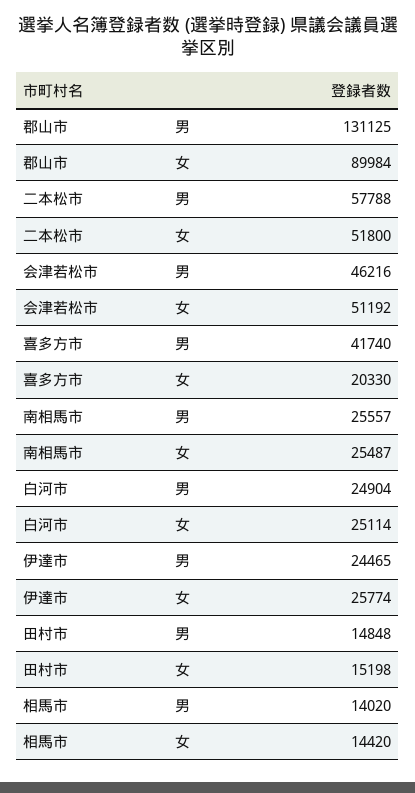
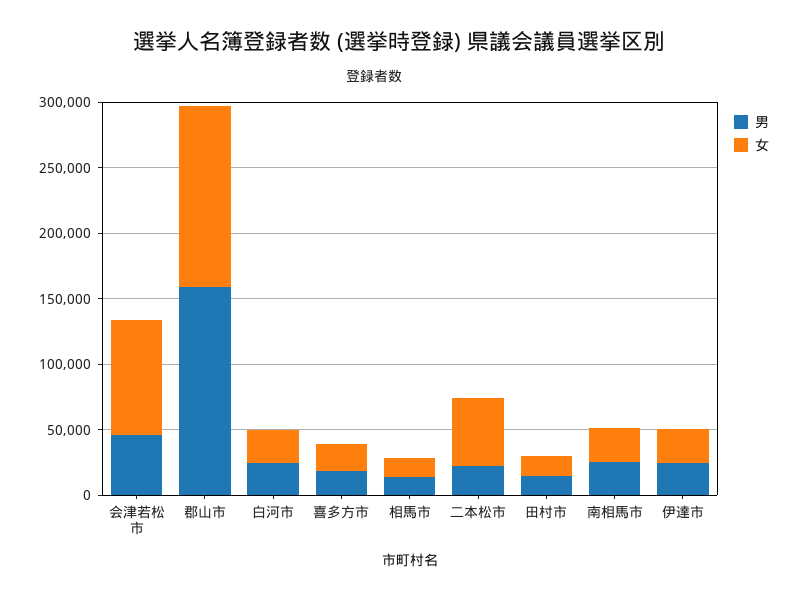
  {
    "男": {
-     "郡山市": 131125,
+     "郡山市": 160000,
-     "二本松市": 57788,
+     "二本松市": 20000,
      "会津若松市": 46216,
-     "喜多方市": 41740,
+     "喜多方市": 20000,
      "南相馬市": 25557,
      "白河市": 24904,
      "伊達市": 24465,
      "田村市": 14848,
      "相馬市": 14020
    },
    "女": {
-     "郡山市": 89984,
+     "郡山市": 140000,
      "二本松市": 51800,
-     "会津若松市": 51192,
+     "会津若松市": 90000,
      "喜多方市": 20330,
      "南相馬市": 25487,
      "白河市": 25114,
      "伊達市": 25774,
      "田村市": 15198,
      "相馬市": 14420
    }
  }

